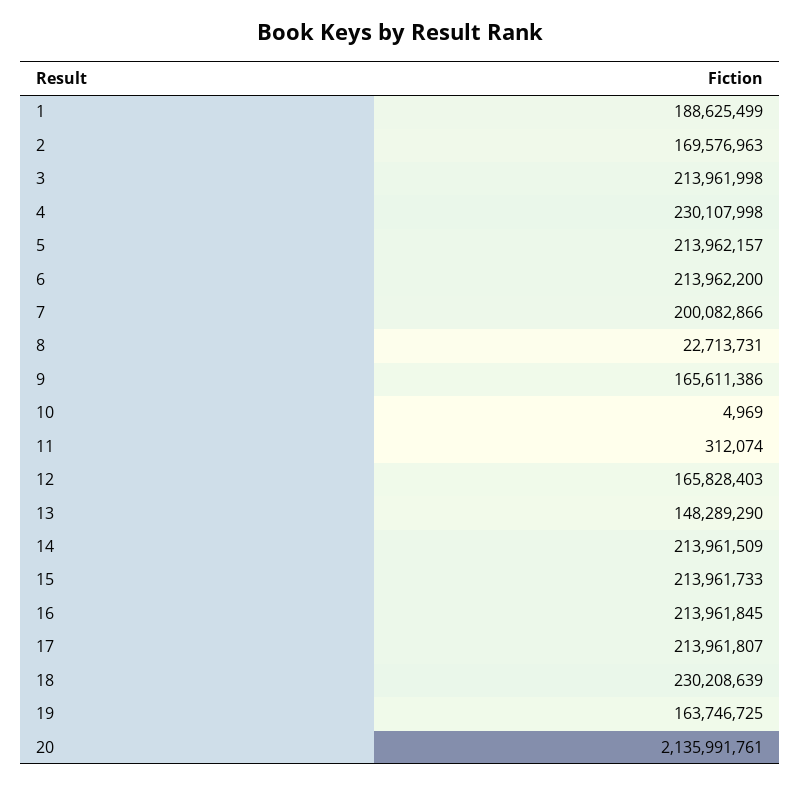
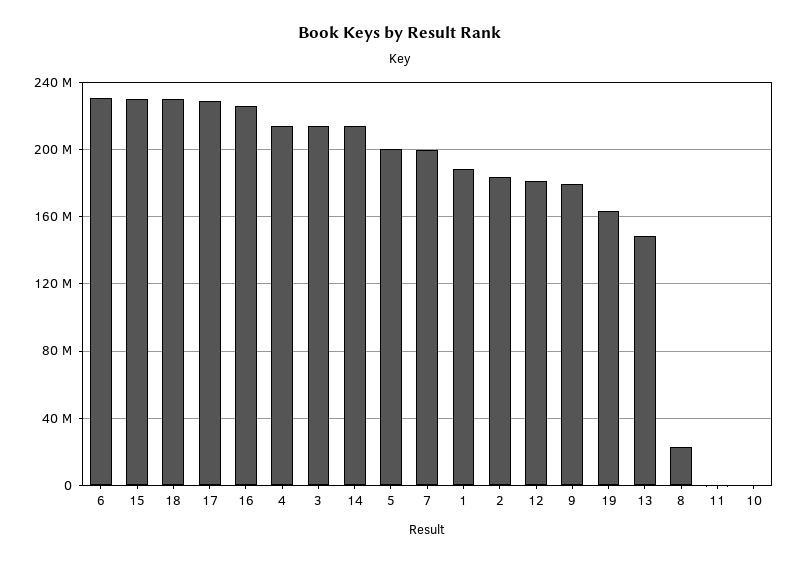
  {
    "1": 188625499,
-   "2": 169576963,
+   "2": 185000000,
    "3": 213961998,
-   "4": 230107998,
+   "4": 215000000,
-   "5": 213962157,
+   "5": 200000000,
-   "6": 213962200,
+   "6": 230000000,
    "7": 200082866,
    "8": 22713731,
-   "9": 165611386,
+   "9": 180000000,
    "10": 4969,
    "11": 312074,
-   "12": 165828403,
+   "12": 180000000,
    "13": 148289290,
    "14": 213961509,
-   "15": 213961733,
+   "15": 230000000,
-   "16": 213961845,
+   "16": 225000000,
-   "17": 213961807,
+   "17": 230000000,
    "18": 230208639,
-   "19": 163746725,
+   "19": 163746725
-   "20": 2135991761
  }

